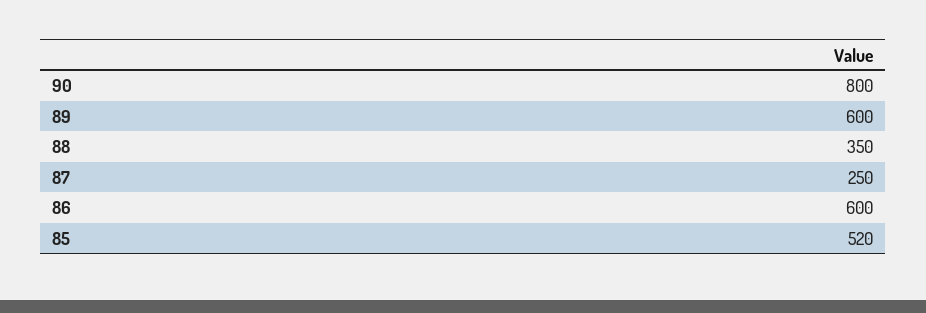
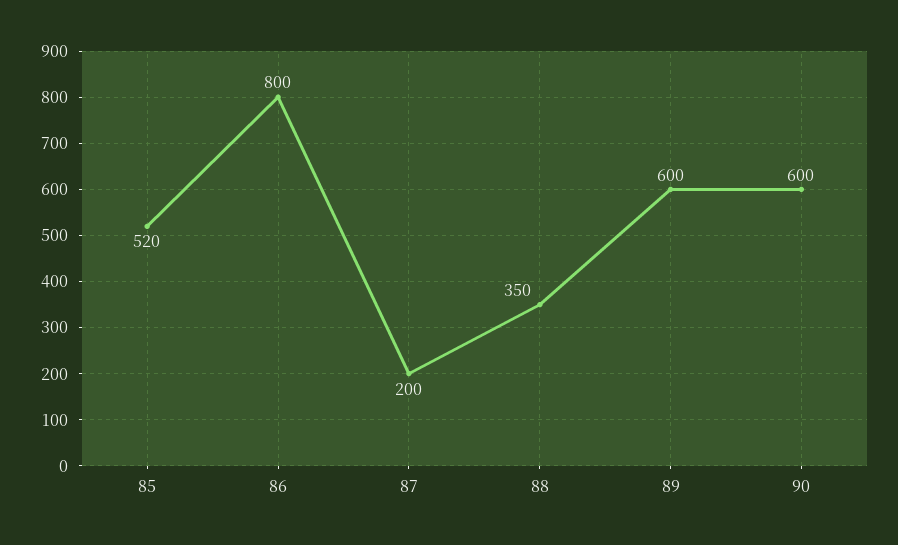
  {
-   "90": 800,
+   "90": 600,
    "89": 600,
    "88": 350,
-   "87": 250,
+   "87": 200,
-   "86": 600,
+   "86": 800,
    "85": 520
  }

